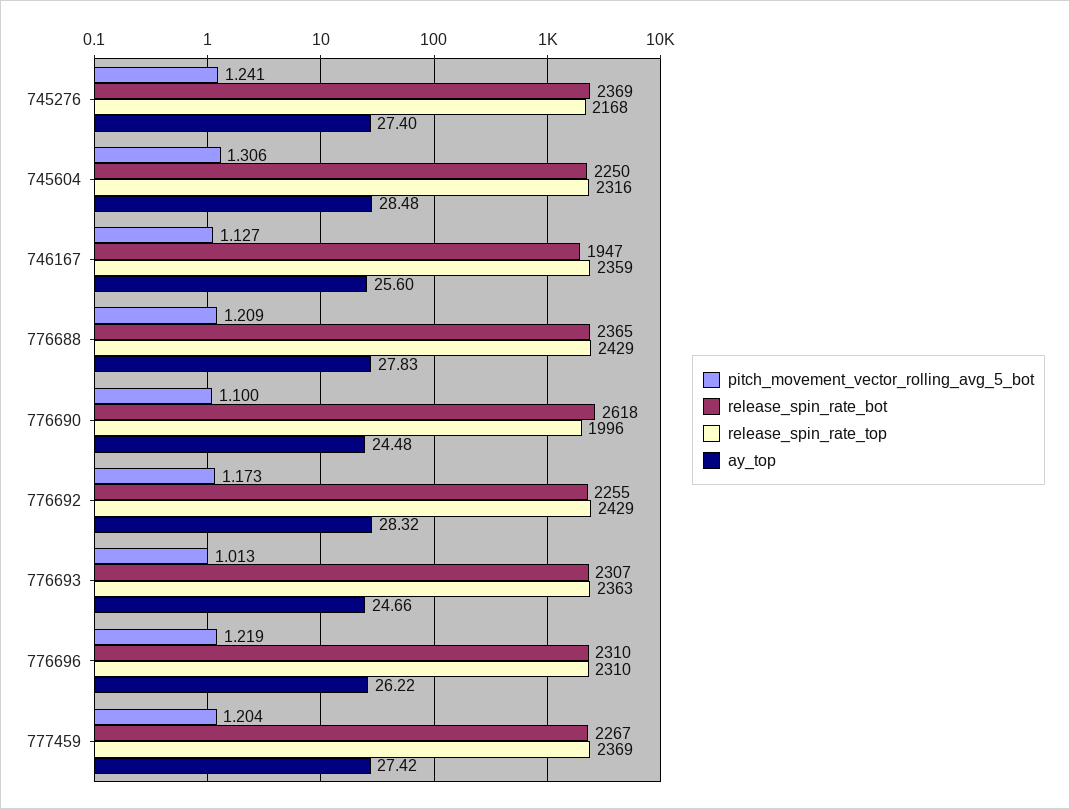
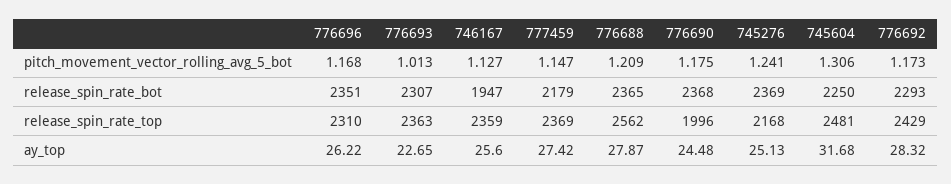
  {
    "pitch_movement_vector_rolling_avg_5_bot": {
      "745276": 1.241,
      "745604": 1.306,
      "746167": 1.127,
      "776688": 1.209,
-     "776690": 1.1,
+     "776690": 1.175,
      "776692": 1.173,
      "776693": 1.013,
-     "776696": 1.219,
+     "776696": 1.168,
-     "777459": 1.204
+     "777459": 1.147
    },
    "release_spin_rate_bot": {
      "745276": 2369,
      "745604": 2250,
      "746167": 1947,
      "776688": 2365,
-     "776690": 2618,
+     "776690": 2368,
-     "776692": 2255,
+     "776692": 2293,
      "776693": 2307,
-     "776696": 2310,
+     "776696": 2351,
-     "777459": 2267
+     "777459": 2179
    },
    "release_spin_rate_top": {
      "745276": 2168,
-     "745604": 2316,
+     "745604": 2481,
      "746167": 2359,
-     "776688": 2429,
+     "776688": 2562,
      "776690": 1996,
      "776692": 2429,
      "776693": 2363,
      "776696": 2310,
      "777459": 2369
    },
    "ay_top": {
-     "745276": 27.4,
+     "745276": 25.13,
-     "745604": 28.48,
+     "745604": 31.68,
      "746167": 25.6,
-     "776688": 27.83,
+     "776688": 27.87,
      "776690": 24.48,
      "776692": 28.32,
-     "776693": 24.66,
+     "776693": 22.65,
      "776696": 26.22,
      "777459": 27.42
    }
  }

